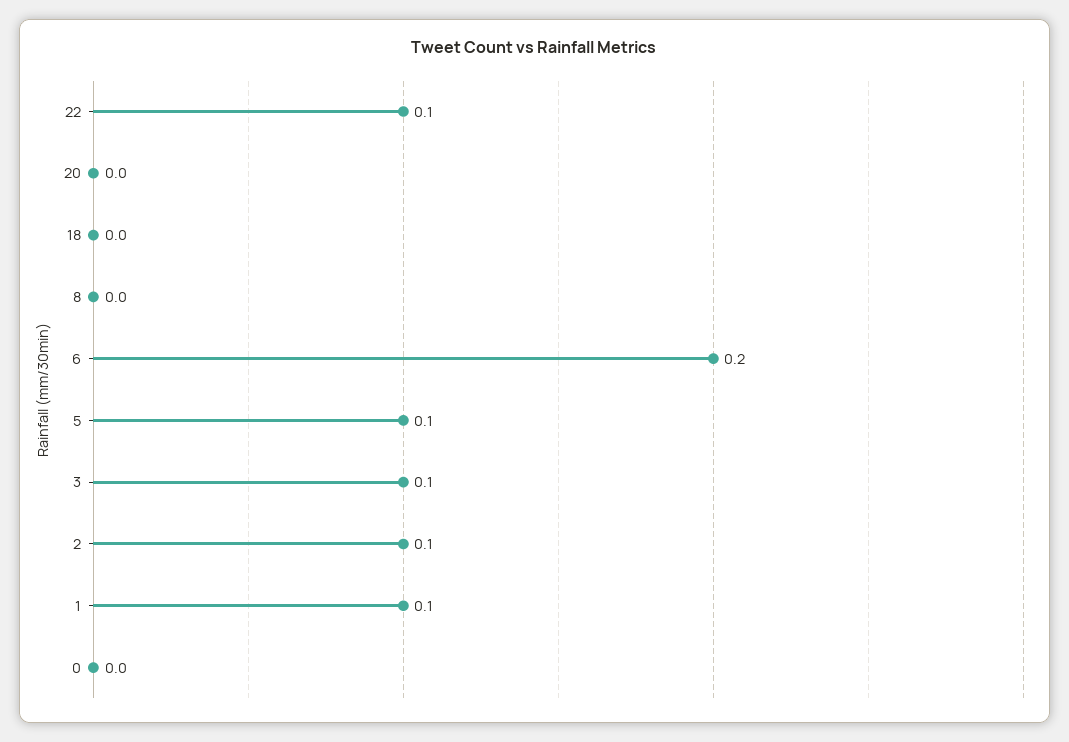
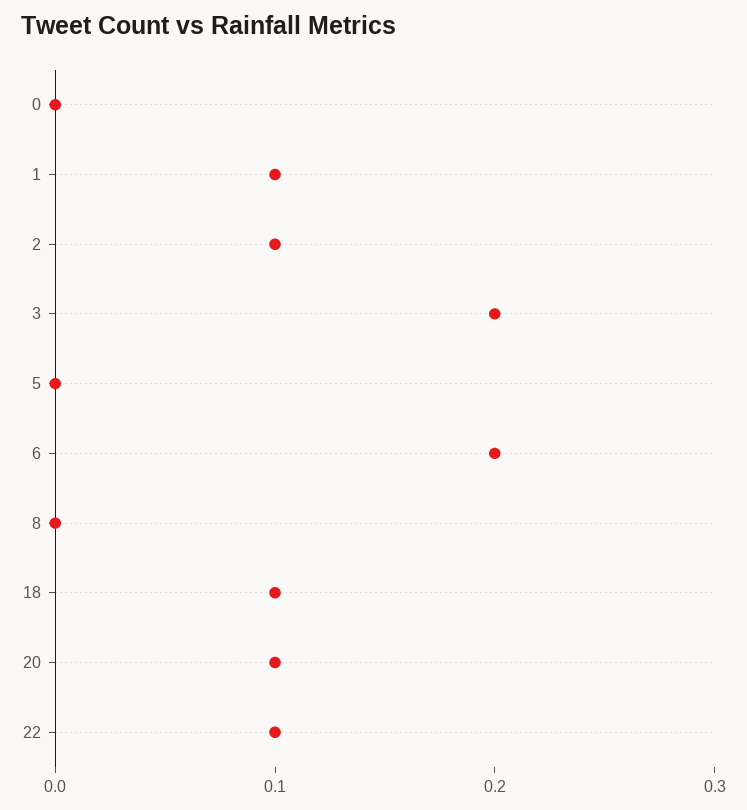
  {
    "22": 0.1,
-   "20": 0,
+   "20": 0.1,
-   "18": 0,
+   "18": 0.1,
    "8": 0,
    "6": 0.2,
-   "5": 0.1,
+   "5": 0,
-   "3": 0.1,
+   "3": 0.2,
    "2": 0.1,
    "1": 0.1,
    "0": 0
  }

